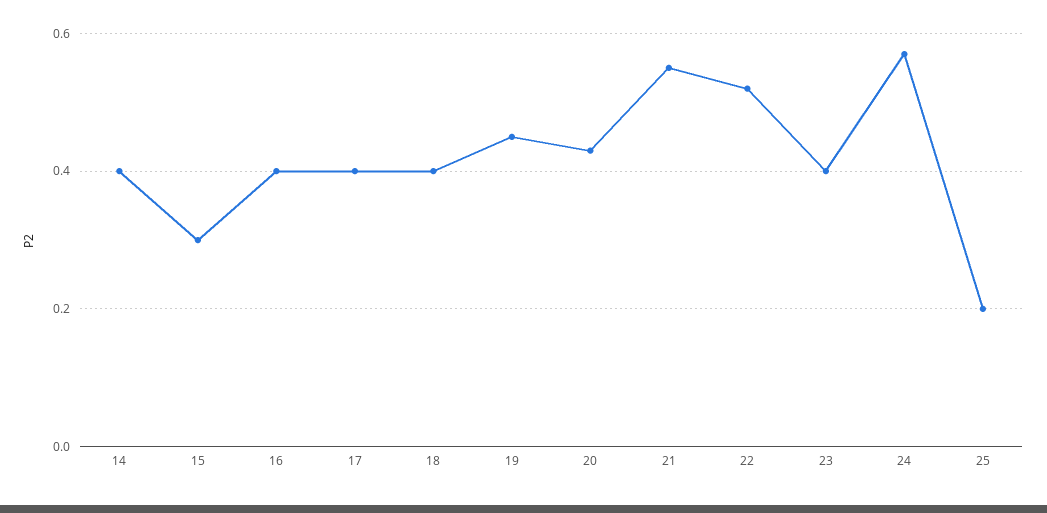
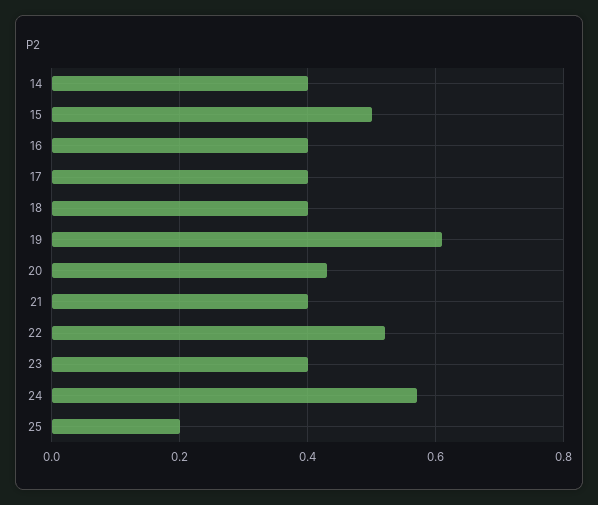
  {
    "14": 0.4,
-   "15": 0.3,
+   "15": 0.5,
    "16": 0.4,
    "17": 0.4,
    "18": 0.4,
-   "19": 0.45,
+   "19": 0.6,
    "20": 0.45,
-   "21": 0.55,
+   "21": 0.4,
    "22": 0.5,
    "23": 0.4,
    "24": 0.55,
    "25": 0.2
  }

